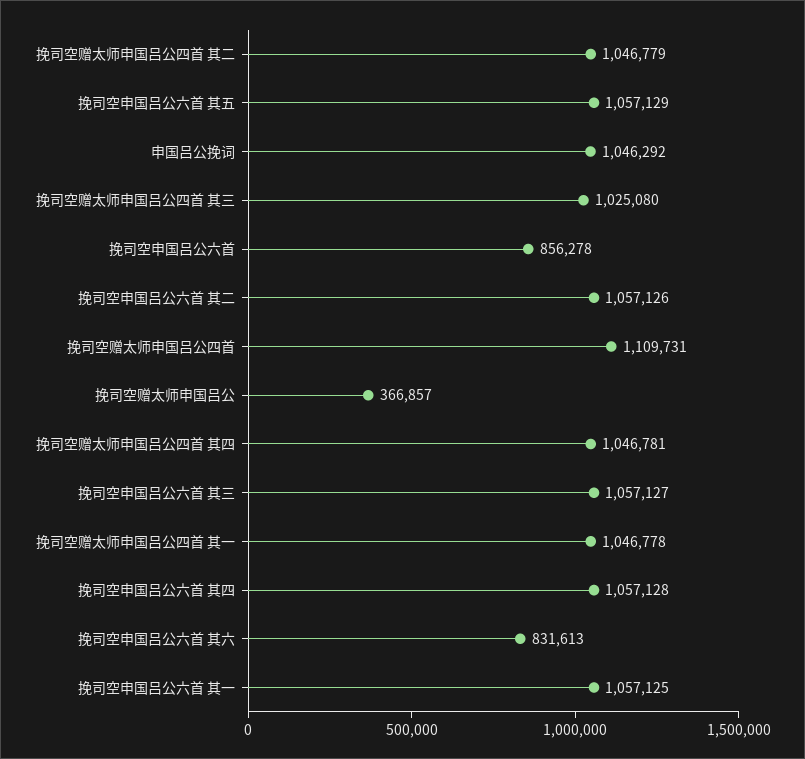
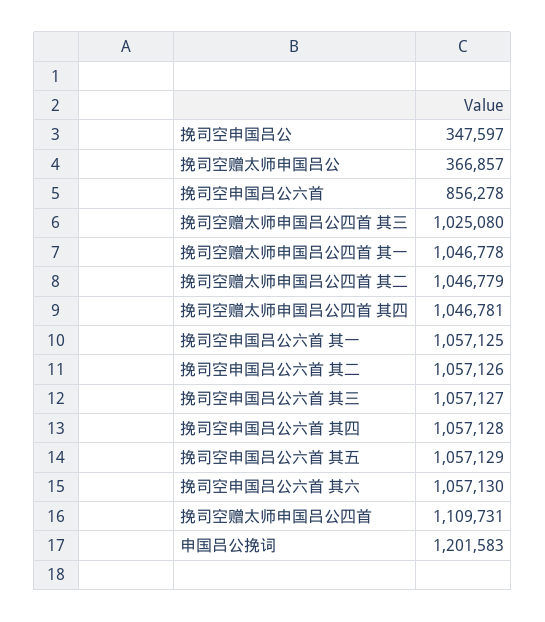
  {
    "挽司空赠太师申国吕公四首 其二": 1046779,
    "挽司空申国吕公六首 其五": 1057129,
-   "申国吕公挽词": 1046292,
+   "申国吕公挽词": 1201583,
    "挽司空赠太师申国吕公四首 其三": 1025080,
    "挽司空申国吕公六首": 856278,
    "挽司空申国吕公六首 其二": 1057126,
    "挽司空赠太师申国吕公四首": 1109731,
    "挽司空赠太师申国吕公": 366857,
    "挽司空赠太师申国吕公四首 其四": 1046781,
    "挽司空申国吕公六首 其三": 1057127,
    "挽司空赠太师申国吕公四首 其一": 1046778,
    "挽司空申国吕公六首 其四": 1057128,
-   "挽司空申国吕公六首 其六": 831613,
+   "挽司空申国吕公六首 其六": 1057130,
-   "挽司空申国吕公六首 其一": 1057125
+   "挽司空申国吕公六首 其一": 1057125,
+   "挽司空申国吕公": 347597
  }

